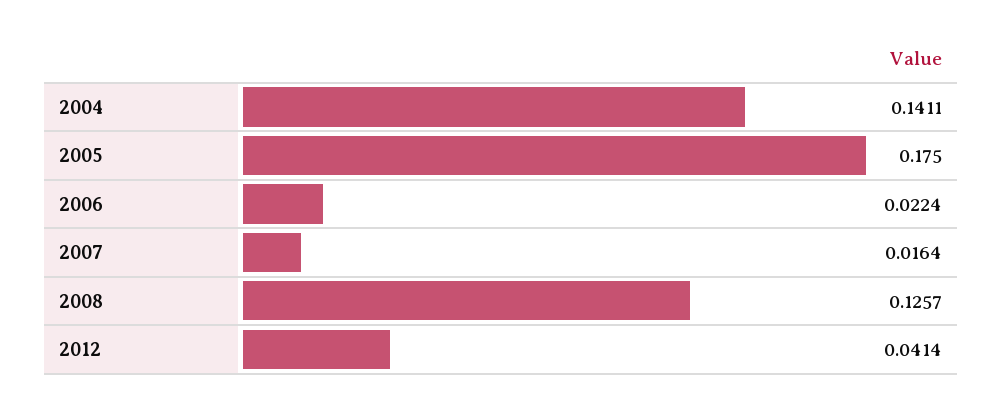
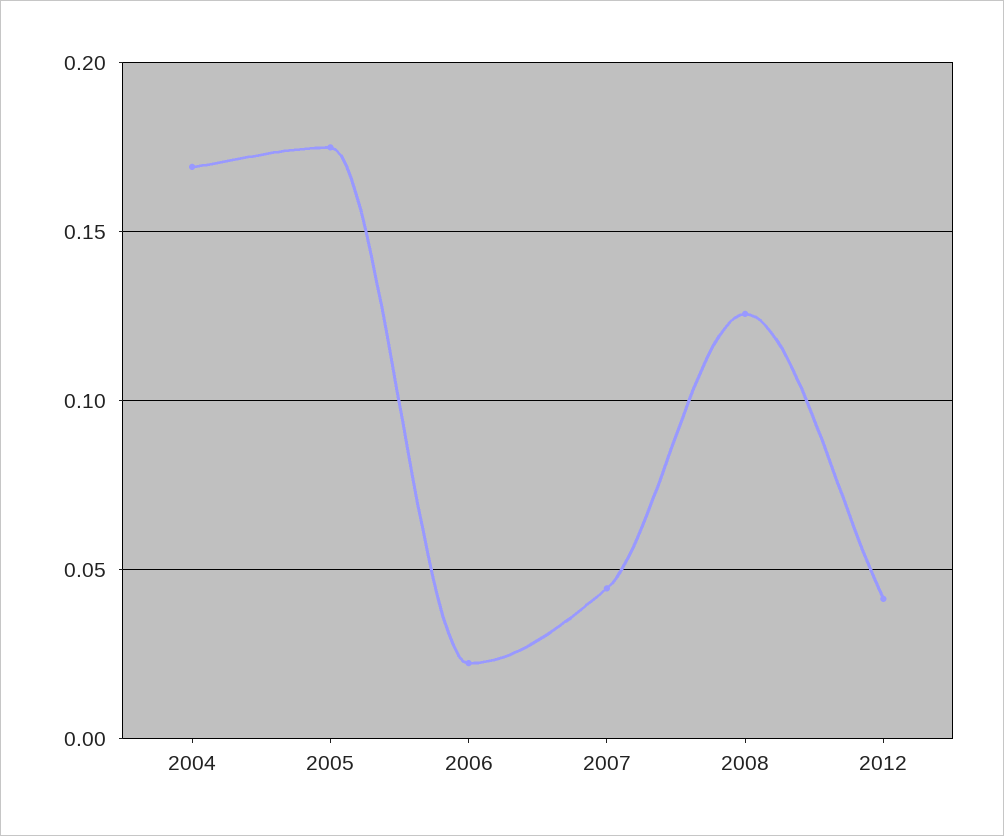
  {
-   "2004": 0.1411,
+   "2004": 0.17,
    "2005": 0.175,
    "2006": 0.0224,
-   "2007": 0.0164,
+   "2007": 0.045,
    "2008": 0.1257,
    "2012": 0.0414
  }

